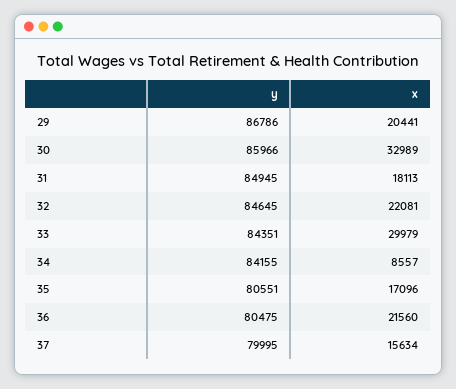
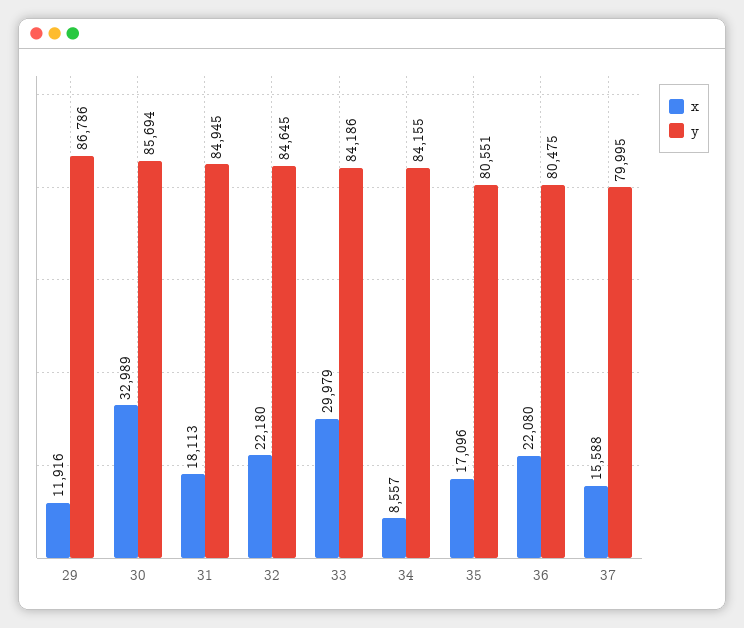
  {
    "y": {
      "29": 86786,
-     "30": 85966,
+     "30": 85694,
      "31": 84945,
      "32": 84645,
-     "33": 84351,
+     "33": 84186,
      "34": 84155,
      "35": 80551,
      "36": 80475,
      "37": 79995
    },
    "x": {
-     "29": 20441,
+     "29": 11916,
      "30": 32989,
      "31": 18113,
-     "32": 22081,
+     "32": 22180,
      "33": 29979,
      "34": 8557,
      "35": 17096,
-     "36": 21560,
+     "36": 22080,
-     "37": 15634
+     "37": 15588
    }
  }

